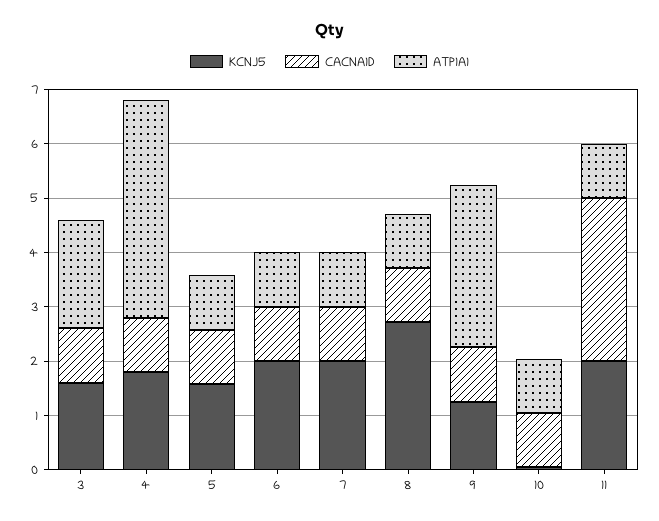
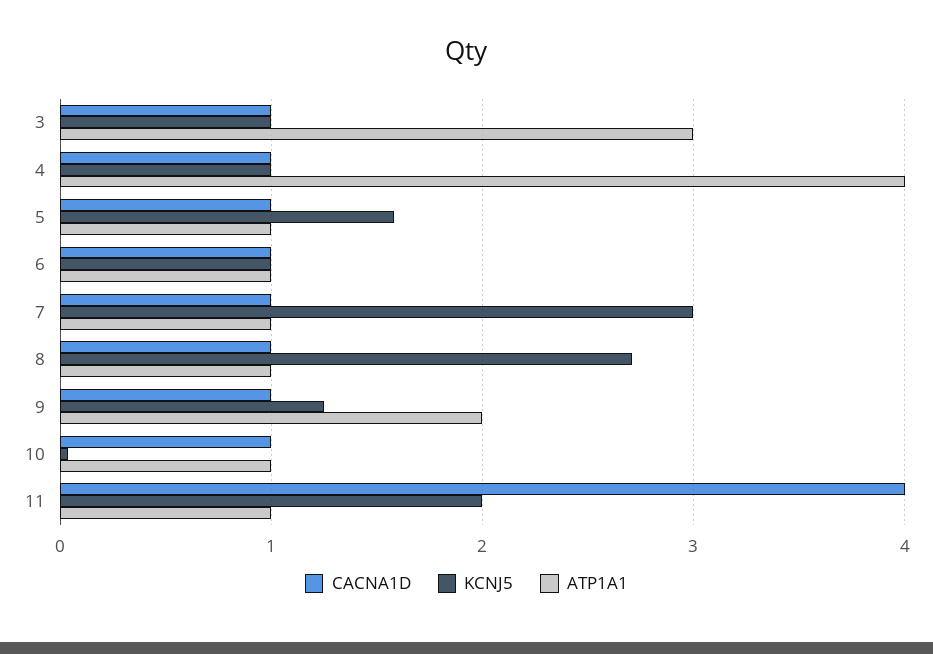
  {
    "KCNJ5": {
-     "3": 1.6,
+     "3": 1,
-     "4": 1.8,
+     "4": 1,
      "5": 1.6,
-     "6": 2,
+     "6": 1,
-     "7": 2,
+     "7": 3,
      "8": 2.7,
      "9": 1.3,
      "10": 0,
      "11": 2
    },
    "CACNA1D": {
      "3": 1,
      "4": 1,
      "5": 1,
      "6": 1,
      "7": 1,
      "8": 1,
      "9": 1,
      "10": 1,
-     "11": 3
+     "11": 4
    },
    "ATP1A1": {
-     "3": 2,
+     "3": 3,
      "4": 4,
      "5": 1,
      "6": 1,
      "7": 1,
      "8": 1,
-     "9": 3,
+     "9": 2,
      "10": 1,
      "11": 1
    }
  }

